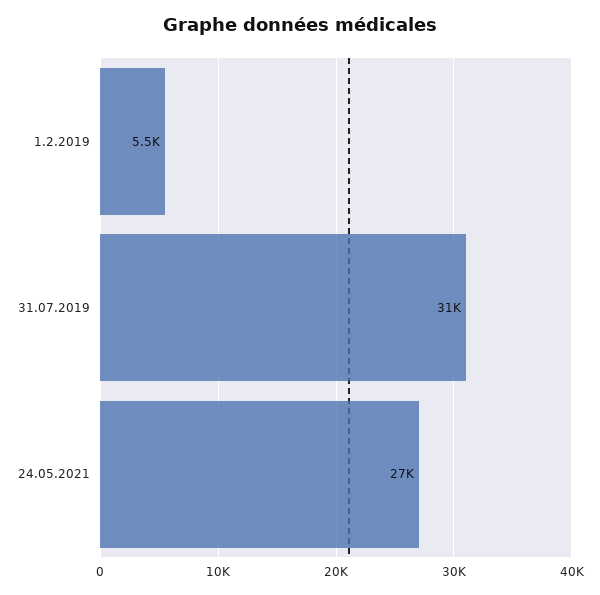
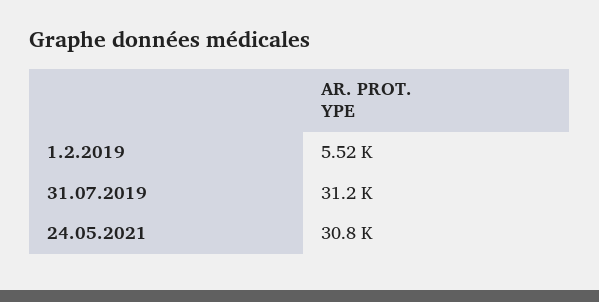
  {
    "1.2.2019": 5520,
    "31.07.2019": 31200,
-   "24.05.2021": 27000
+   "24.05.2021": 30800
  }

